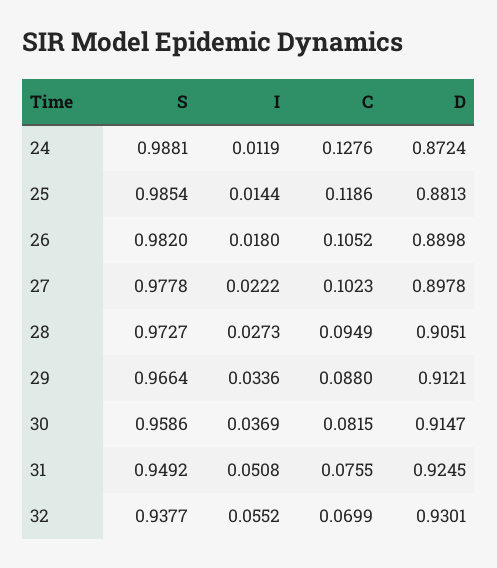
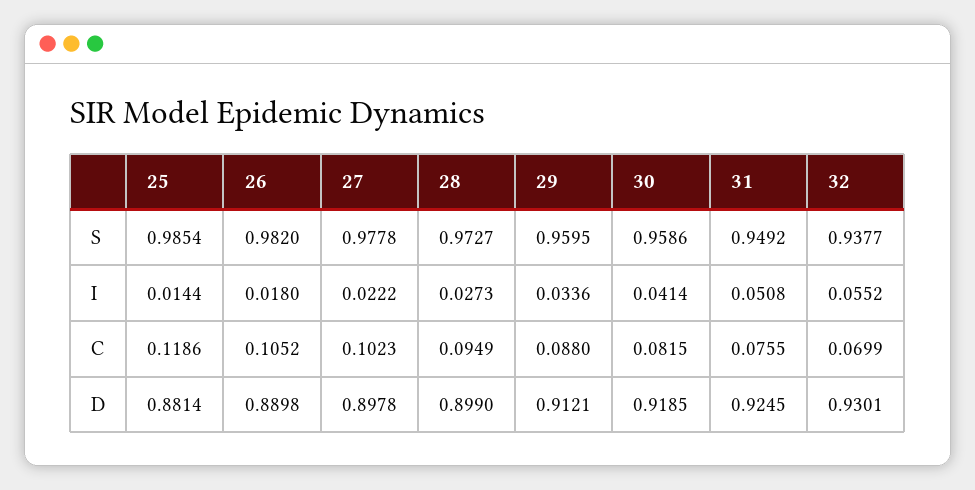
  {
    "S": {
-     "24": 0.9881,
      "25": 0.9854,
      "26": 0.982,
      "27": 0.9778,
      "28": 0.9727,
-     "29": 0.9664,
+     "29": 0.9595,
      "30": 0.9586,
      "31": 0.9492,
      "32": 0.9377
    },
    "I": {
-     "24": 0.0119,
      "25": 0.0144,
      "26": 0.018,
      "27": 0.0222,
      "28": 0.0273,
      "29": 0.0336,
-     "30": 0.0369,
+     "30": 0.0414,
      "31": 0.0508,
      "32": 0.0552
    },
    "C": {
-     "24": 0.1276,
      "25": 0.1186,
      "26": 0.1052,
      "27": 0.1023,
      "28": 0.0949,
      "29": 0.088,
      "30": 0.0815,
      "31": 0.0755,
      "32": 0.0699
    },
    "D": {
-     "24": 0.8724,
-     "25": 0.8813,
+     "25": 0.8814,
      "26": 0.8898,
      "27": 0.8978,
-     "28": 0.9051,
+     "28": 0.899,
      "29": 0.9121,
-     "30": 0.9147,
+     "30": 0.9185,
      "31": 0.9245,
      "32": 0.9301
    }
  }

